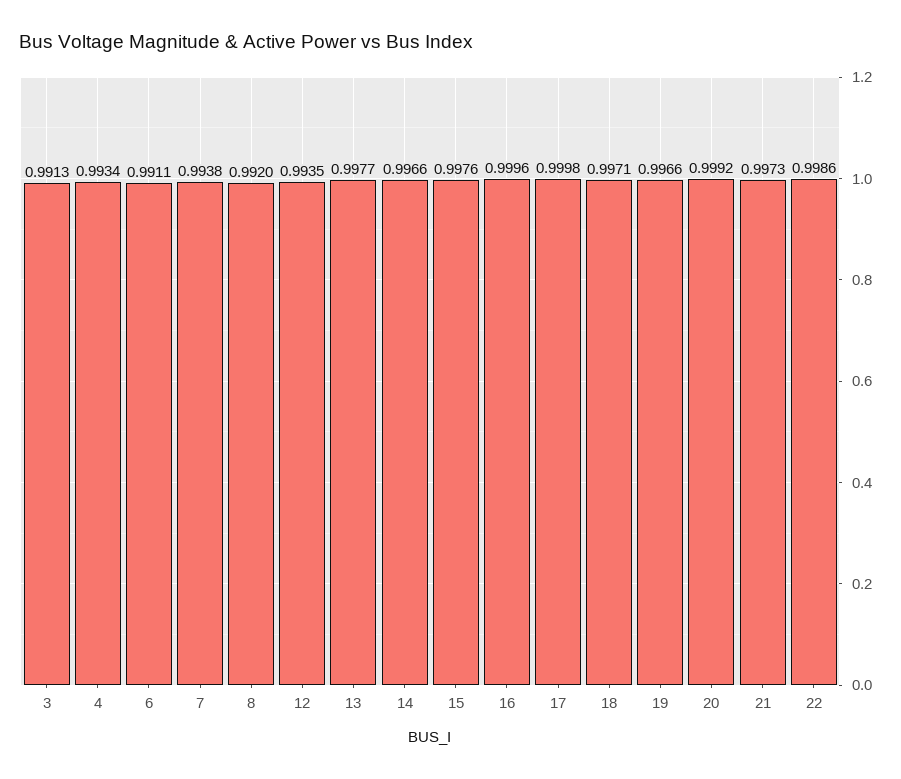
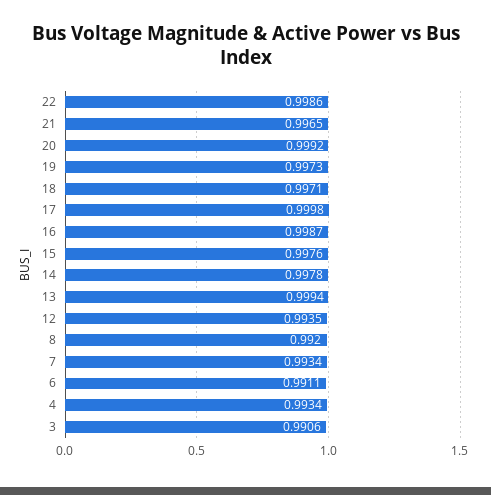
  {
-   "3": 0.9913,
+   "3": 0.9906,
    "4": 0.9934,
    "6": 0.9911,
-   "7": 0.9938,
+   "7": 0.9934,
    "8": 0.992,
    "12": 0.9935,
-   "13": 0.9977,
+   "13": 0.9994,
-   "14": 0.9966,
+   "14": 0.9978,
    "15": 0.9976,
-   "16": 0.9996,
+   "16": 0.9987,
    "17": 0.9998,
    "18": 0.9971,
-   "19": 0.9966,
+   "19": 0.9973,
    "20": 0.9992,
-   "21": 0.9973,
+   "21": 0.9965,
    "22": 0.9986
  }

